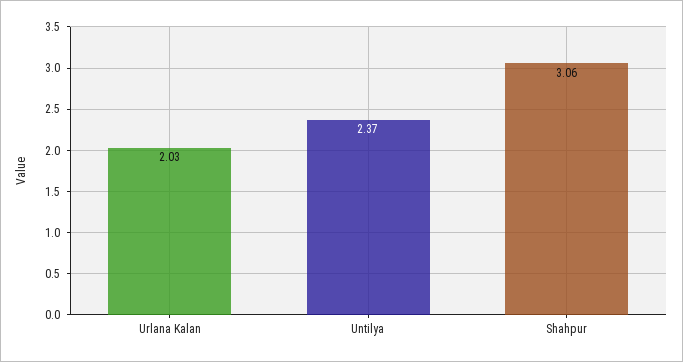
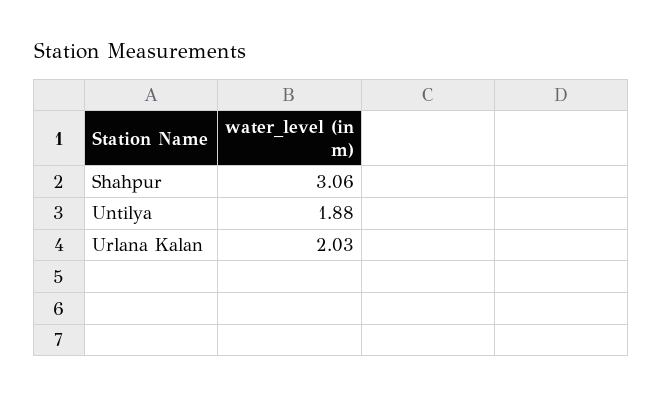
  {
    "Urlana Kalan": 2.03,
-   "Untilya": 2.37,
+   "Untilya": 1.88,
    "Shahpur": 3.06
  }

